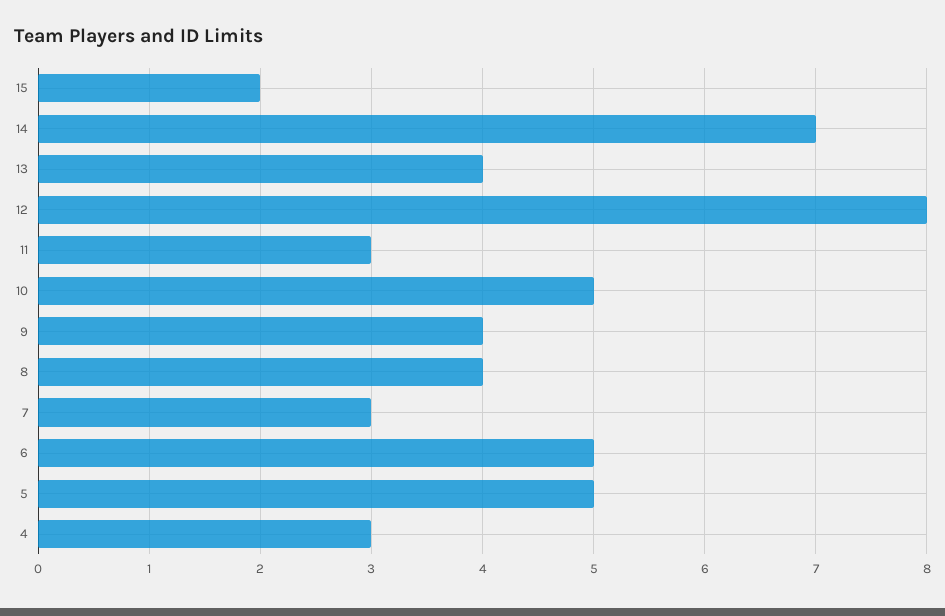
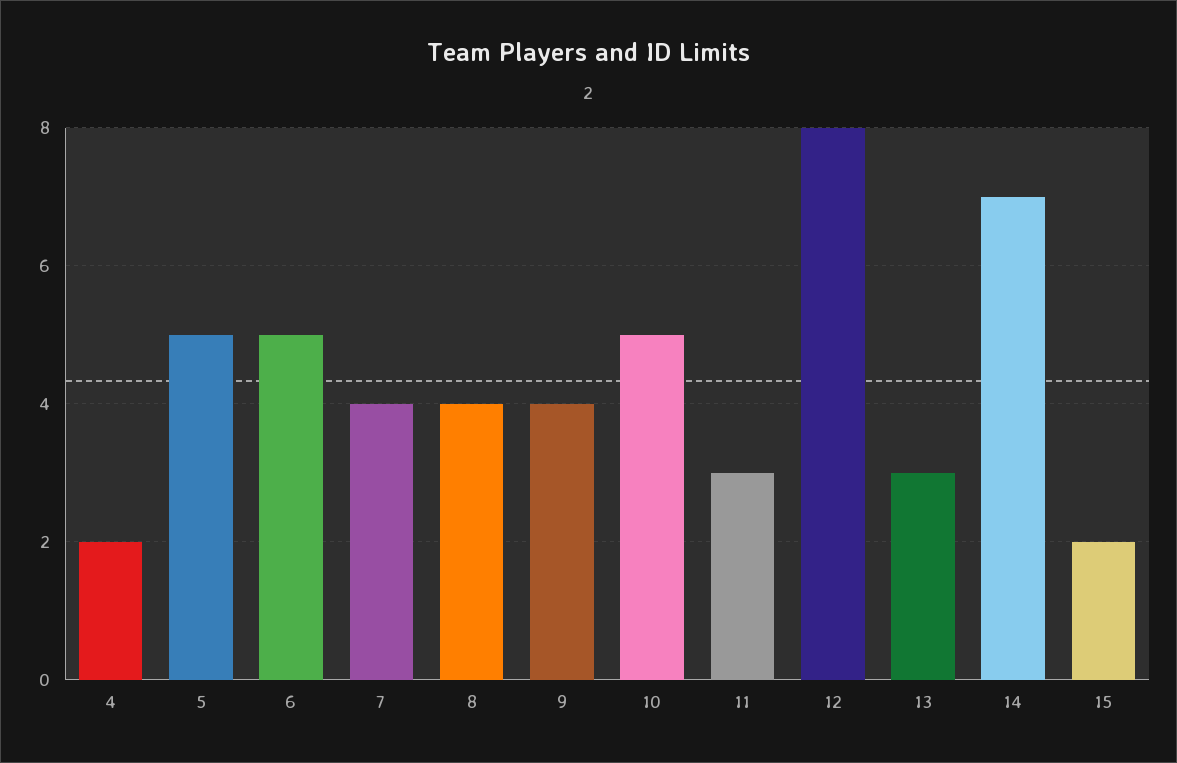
  {
    "15": 2,
    "14": 7,
-   "13": 4,
+   "13": 3,
    "12": 8,
    "11": 3,
    "10": 5,
    "9": 4,
    "8": 4,
-   "7": 3,
+   "7": 4,
    "6": 5,
    "5": 5,
-   "4": 3
+   "4": 2
  }

